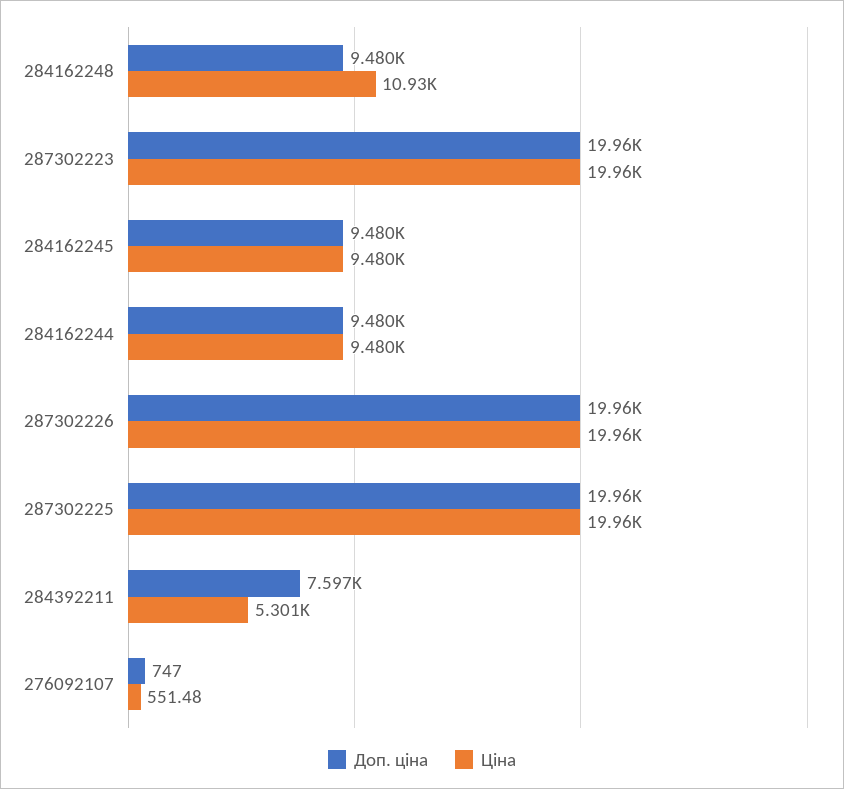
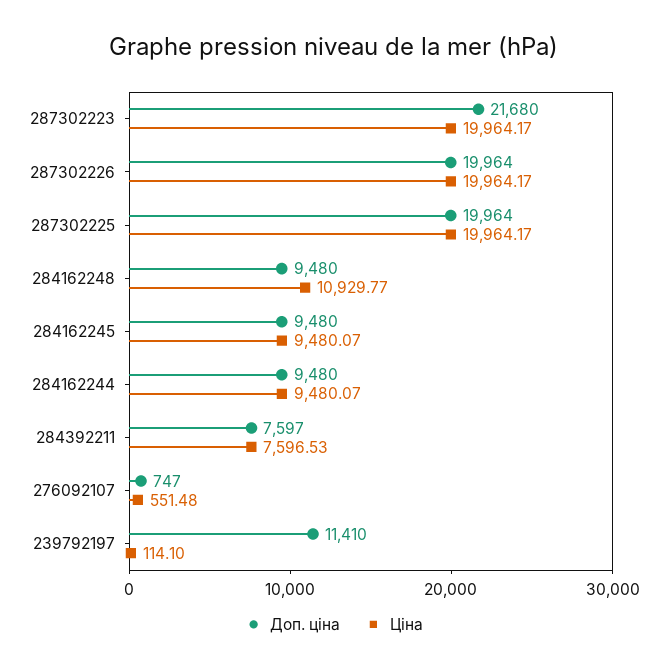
  {
    "Доп. ціна": {
      "284162248": 9480,
-     "287302223": 19960,
+     "287302223": 21680,
      "284162245": 9480,
      "284162244": 9480,
      "287302226": 19964,
      "287302225": 19964,
      "284392211": 7597,
-     "276092107": 747
+     "276092107": 747,
+     "239792197": 11410
    },
    "Ціна": {
      "284162248": 10929.77,
      "287302223": 19964.17,
      "284162245": 9480.07,
      "284162244": 9480.07,
      "287302226": 19964.17,
      "287302225": 19964.17,
-     "284392211": 5301,
+     "284392211": 7596.53,
-     "276092107": 551.48
+     "276092107": 551.48,
+     "239792197": 114.1
    }
  }

